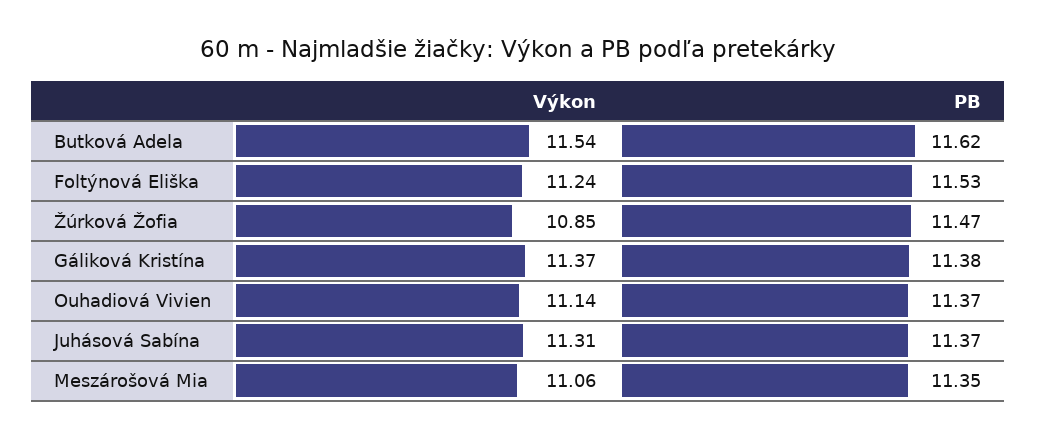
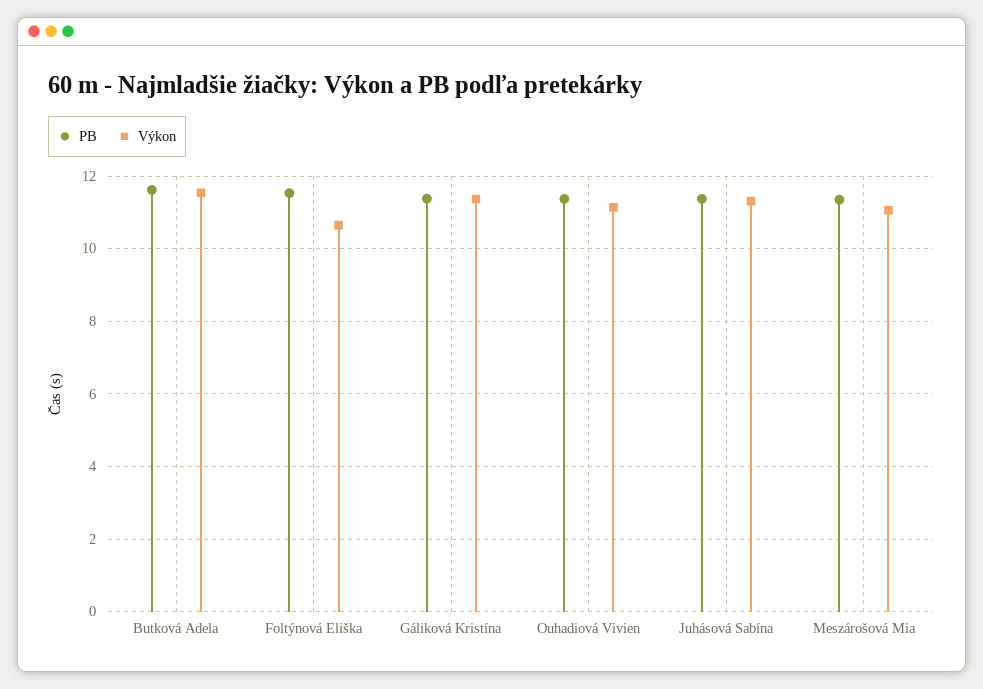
  {
    "Výkon": {
      "Butková Adela": 11.54,
-     "Foltýnová Eliška": 11.24,
+     "Foltýnová Eliška": 10.6,
-     "Žúrková Žofia": 10.85,
      "Gáliková Kristína": 11.37,
      "Ouhadiová Vivien": 11.14,
      "Juhásová Sabína": 11.31,
      "Meszárošová Mia": 11.06
    },
    "PB": {
      "Butková Adela": 11.62,
      "Foltýnová Eliška": 11.53,
-     "Žúrková Žofia": 11.47,
      "Gáliková Kristína": 11.38,
      "Ouhadiová Vivien": 11.37,
      "Juhásová Sabína": 11.37,
      "Meszárošová Mia": 11.35
    }
  }

